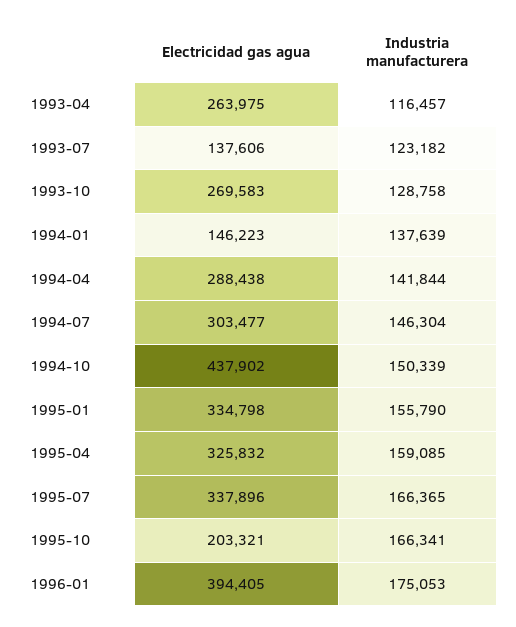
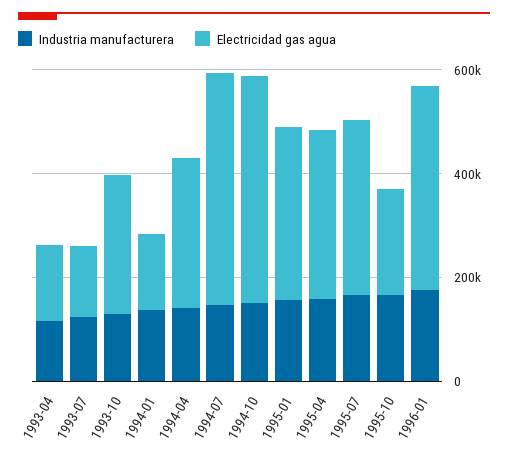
  {
    "Electricidad gas agua": {
-     "1993-04": 263975,
+     "1993-04": 150000,
      "1993-07": 137606,
      "1993-10": 269583,
      "1994-01": 146223,
      "1994-04": 288438,
-     "1994-07": 303477,
+     "1994-07": 450000,
      "1994-10": 437902,
      "1995-01": 334798,
      "1995-04": 325832,
      "1995-07": 337896,
      "1995-10": 203321,
      "1996-01": 394405
    },
    "Industria manufacturera": {
      "1993-04": 116457,
      "1993-07": 123182,
      "1993-10": 128758,
      "1994-01": 137639,
      "1994-04": 141844,
      "1994-07": 146304,
      "1994-10": 150339,
      "1995-01": 155790,
      "1995-04": 159085,
      "1995-07": 166365,
      "1995-10": 166341,
      "1996-01": 175053
    }
  }

